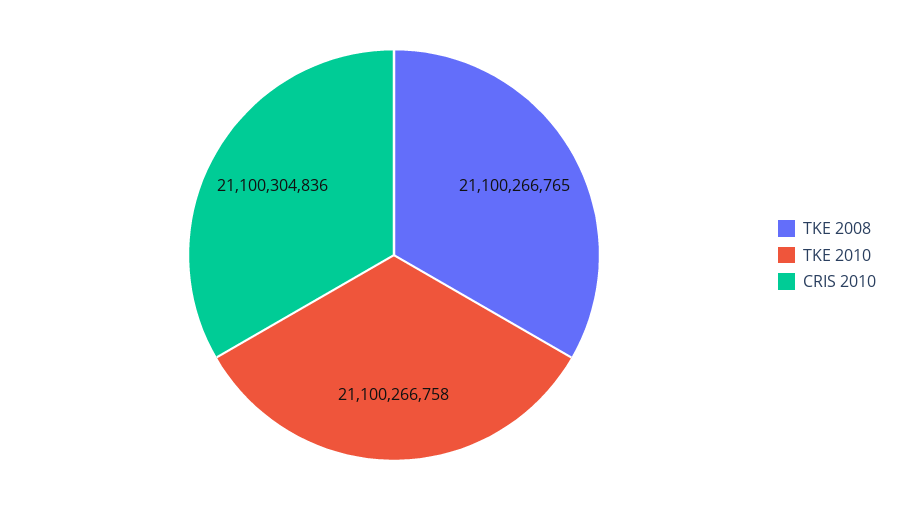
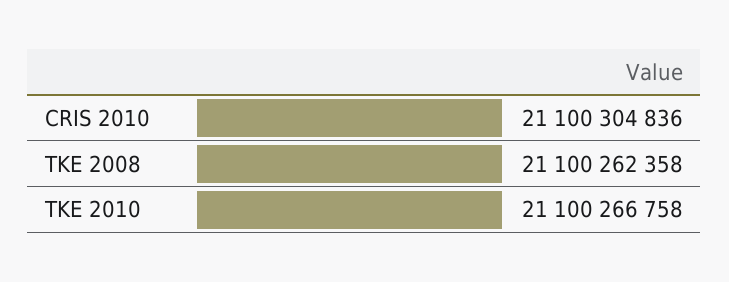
  {
-   "TKE 2008": 21100266765,
+   "TKE 2008": 21100262358,
    "TKE 2010": 21100266758,
    "CRIS 2010": 21100304836
  }

